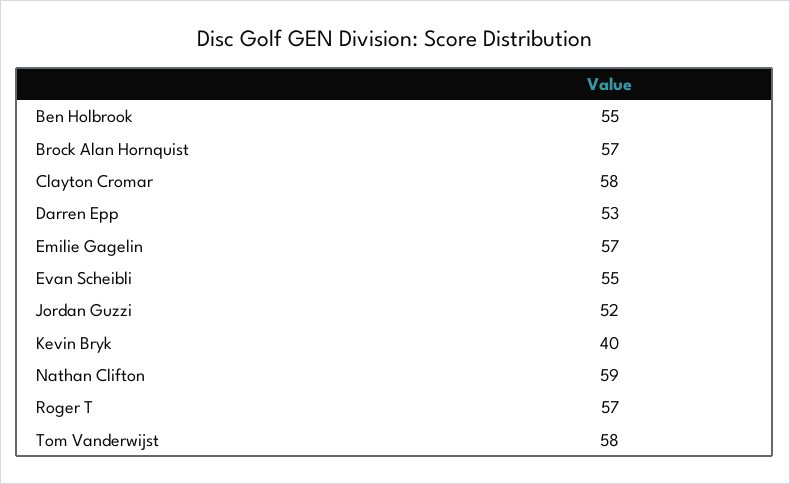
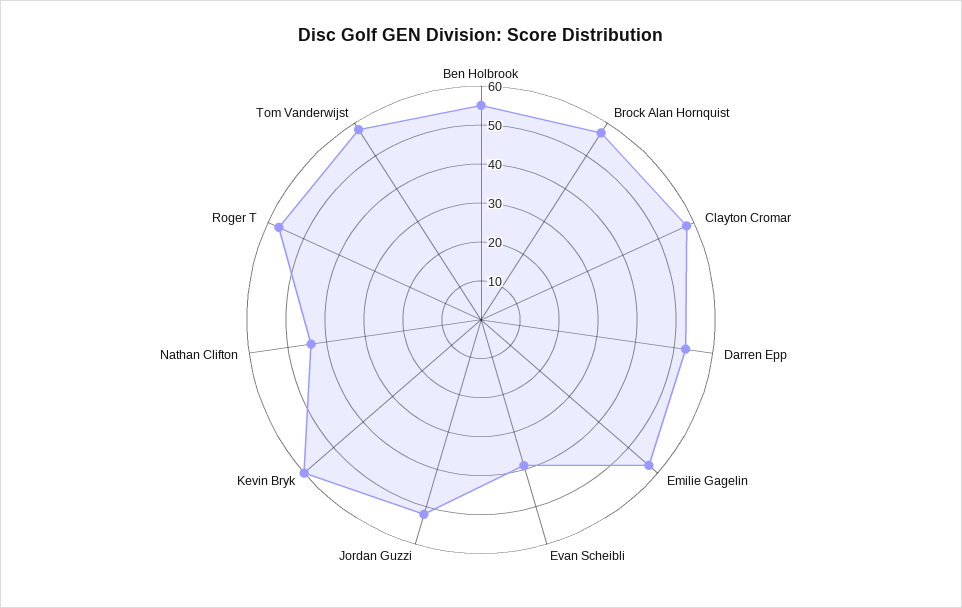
  {
    "Ben Holbrook": 55,
    "Brock Alan Hornquist": 57,
    "Clayton Cromar": 58,
    "Darren Epp": 53,
    "Emilie Gagelin": 57,
-   "Evan Scheibli": 55,
+   "Evan Scheibli": 40,
    "Jordan Guzzi": 52,
-   "Kevin Bryk": 40,
+   "Kevin Bryk": 60,
-   "Nathan Clifton": 59,
+   "Nathan Clifton": 45,
    "Roger T": 57,
    "Tom Vanderwijst": 58
  }

